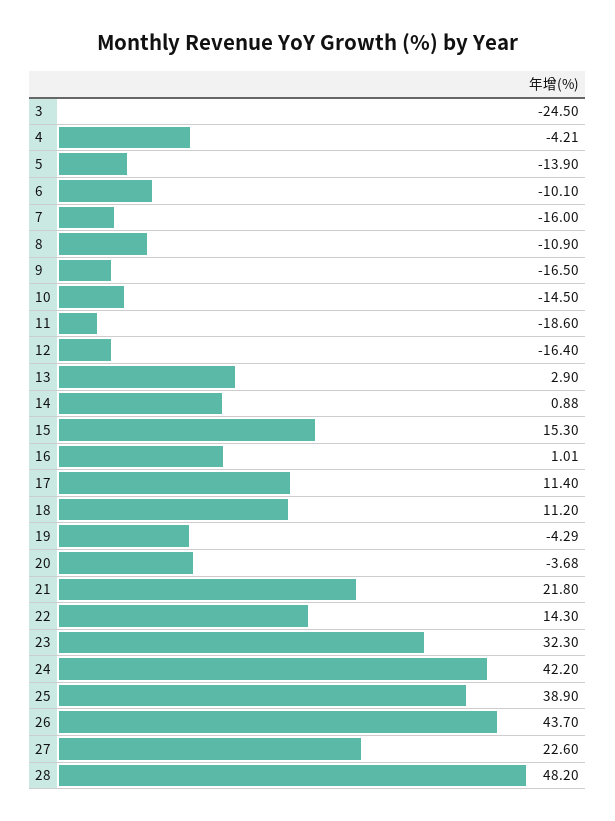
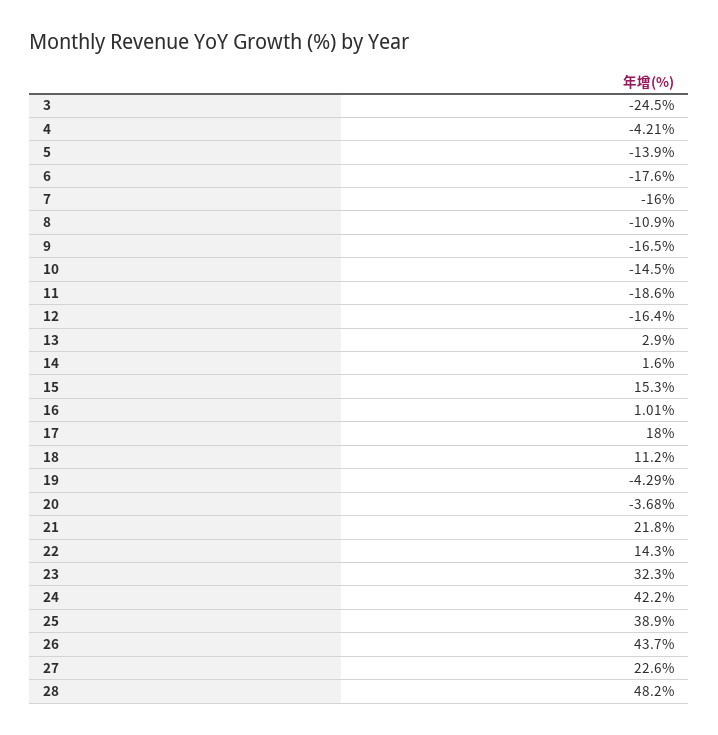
  {
    "3": -24.5,
    "4": -4.21,
    "5": -13.9,
-   "6": -10.1,
+   "6": -17.6,
    "7": -16,
    "8": -10.9,
    "9": -16.5,
    "10": -14.5,
    "11": -18.6,
    "12": -16.4,
    "13": 2.9,
-   "14": 0.88,
+   "14": 1.6,
    "15": 15.3,
    "16": 1.01,
-   "17": 11.4,
+   "17": 18,
    "18": 11.2,
    "19": -4.29,
    "20": -3.68,
    "21": 21.8,
    "22": 14.3,
    "23": 32.3,
    "24": 42.2,
    "25": 38.9,
    "26": 43.7,
    "27": 22.6,
    "28": 48.2
  }

